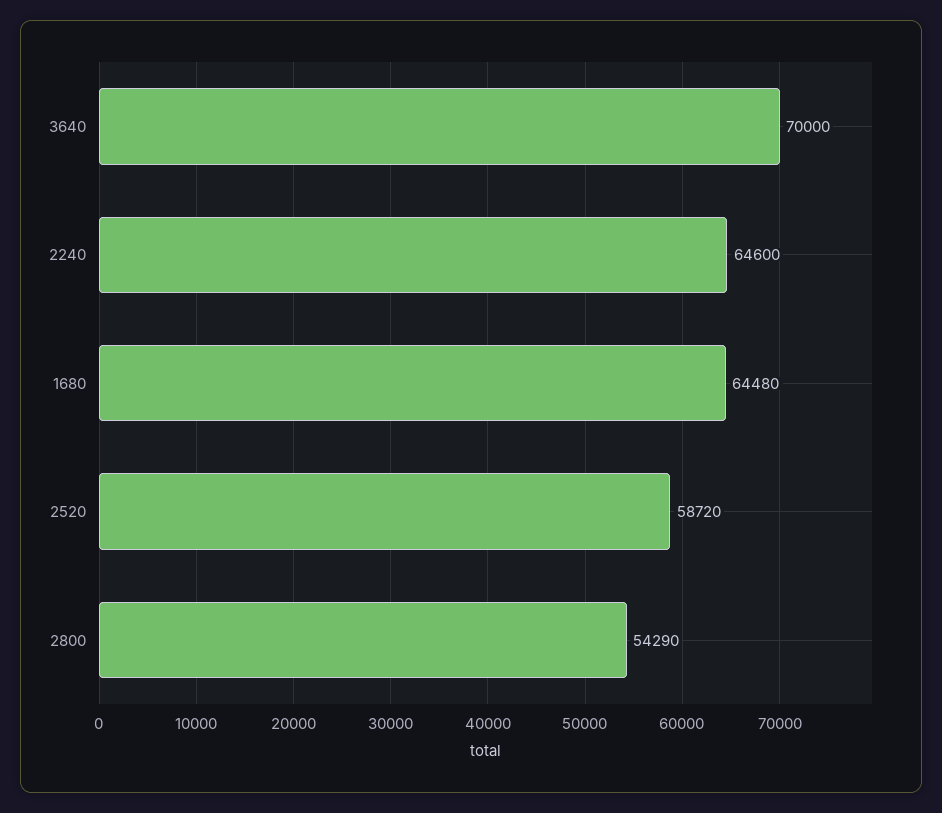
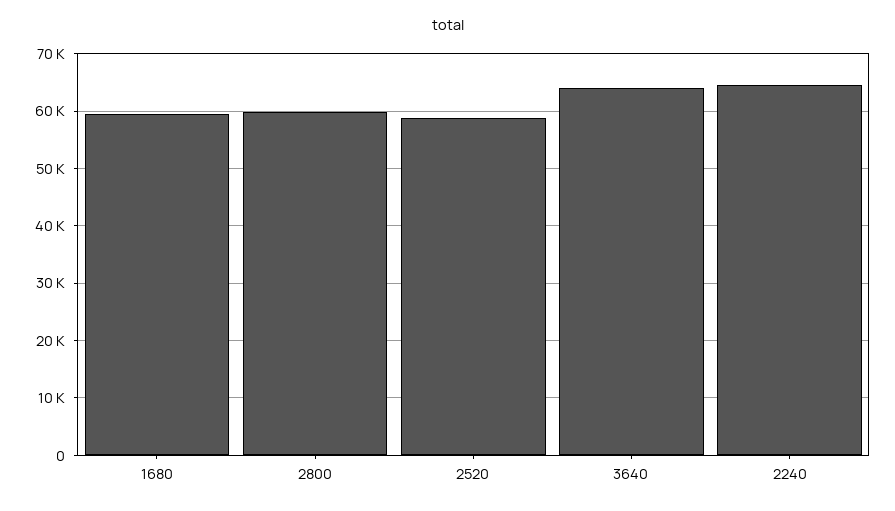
  {
-   "3640": 70000,
+   "3640": 64000,
    "2240": 64600,
-   "1680": 64480,
+   "1680": 60000,
    "2520": 58720,
-   "2800": 54290
+   "2800": 60000
  }

